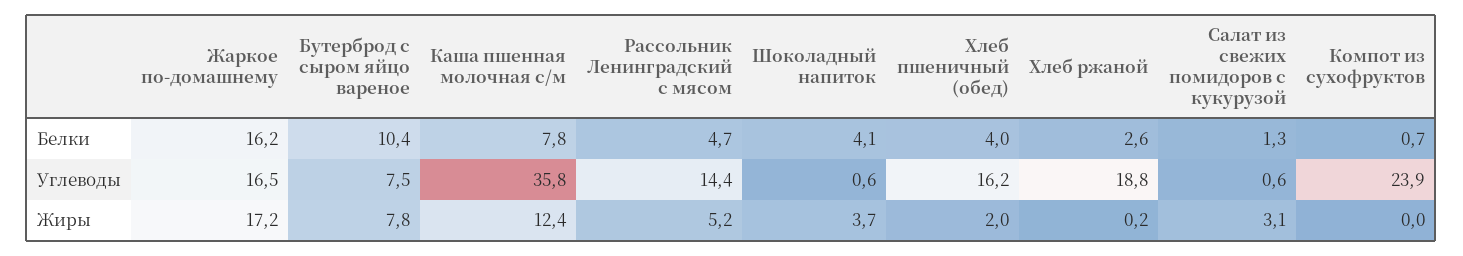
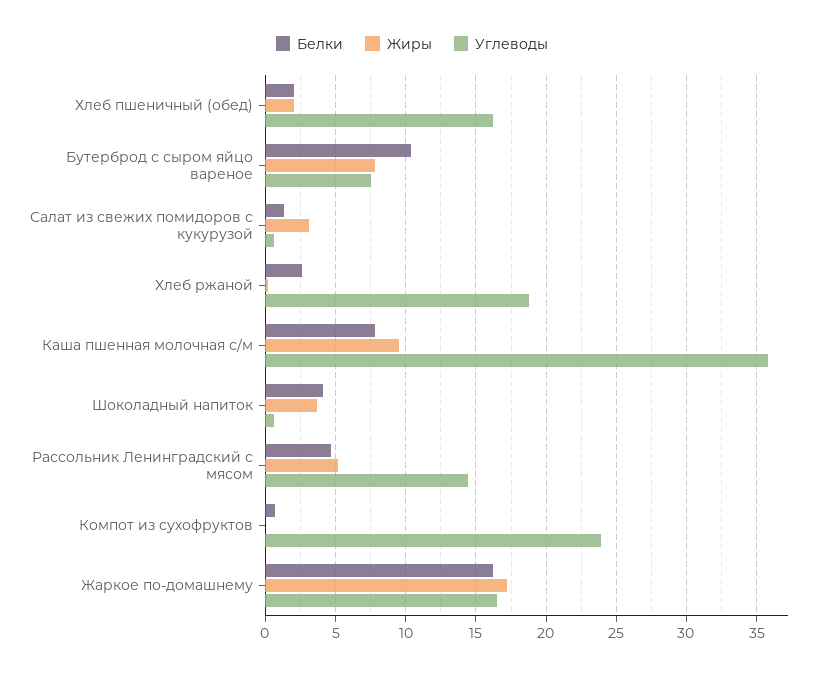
  {
    "Белки": {
      "Жаркое по-домашнему": 16.2,
      "Бутерброд с сыром яйцо вареное": 10.4,
      "Каша пшенная молочная с/м": 7.8,
      "Рассольник Ленинградский с мясом": 4.7,
      "Шоколадный напиток": 4.1,
-     "Хлеб пшеничный (обед)": 4,
+     "Хлеб пшеничный (обед)": 2,
      "Хлеб ржаной": 2.6,
      "Салат из свежих помидоров с кукурузой": 1.3,
      "Компот из сухофруктов": 0.7
    },
    "Углеводы": {
      "Жаркое по-домашнему": 16.5,
      "Бутерброд с сыром яйцо вареное": 7.5,
      "Каша пшенная молочная с/м": 35.8,
      "Рассольник Ленинградский с мясом": 14.4,
      "Шоколадный напиток": 0.6,
      "Хлеб пшеничный (обед)": 16.2,
      "Хлеб ржаной": 18.8,
      "Салат из свежих помидоров с кукурузой": 0.6,
      "Компот из сухофруктов": 23.9
    },
    "Жиры": {
      "Жаркое по-домашнему": 17.2,
      "Бутерброд с сыром яйцо вареное": 7.8,
-     "Каша пшенная молочная с/м": 12.4,
+     "Каша пшенная молочная с/м": 9.5,
      "Рассольник Ленинградский с мясом": 5.2,
      "Шоколадный напиток": 3.7,
      "Хлеб пшеничный (обед)": 2,
      "Хлеб ржаной": 0.2,
      "Салат из свежих помидоров с кукурузой": 3.1,
      "Компот из сухофруктов": 0
    }
  }

